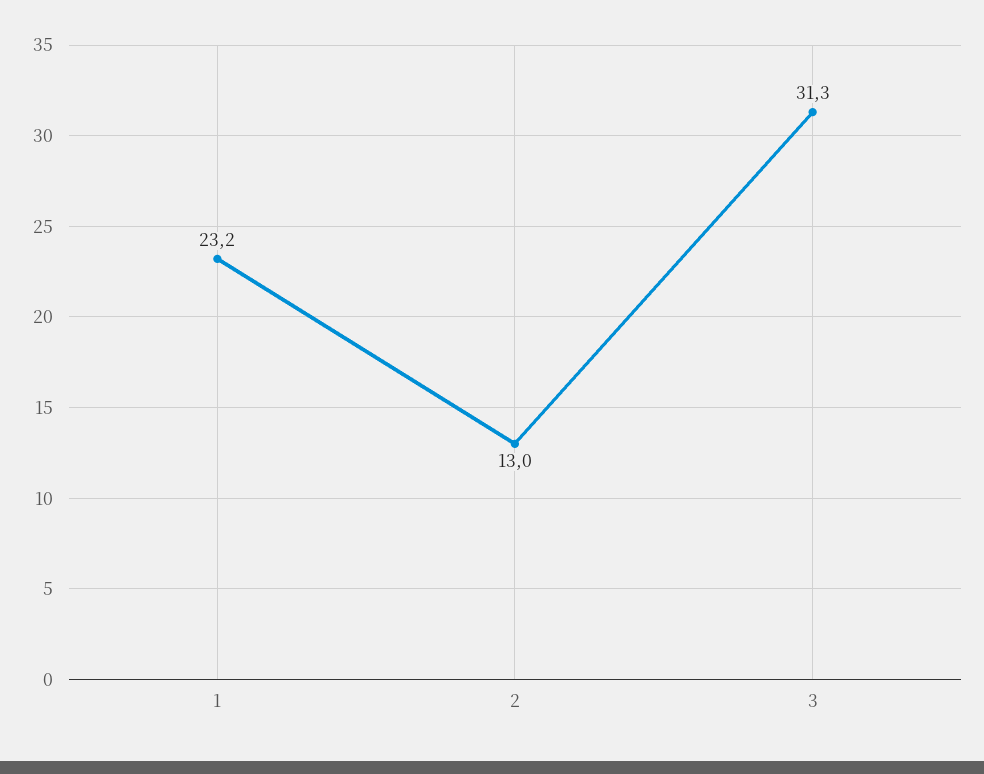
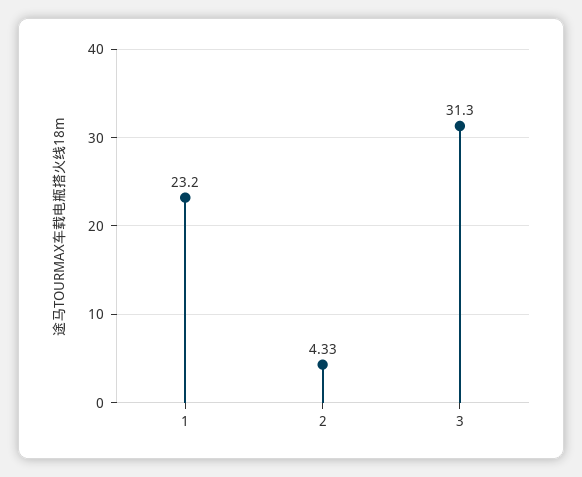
  {
    "1": 23.2,
-   "2": 13,
+   "2": 4.33,
    "3": 31.3
  }

